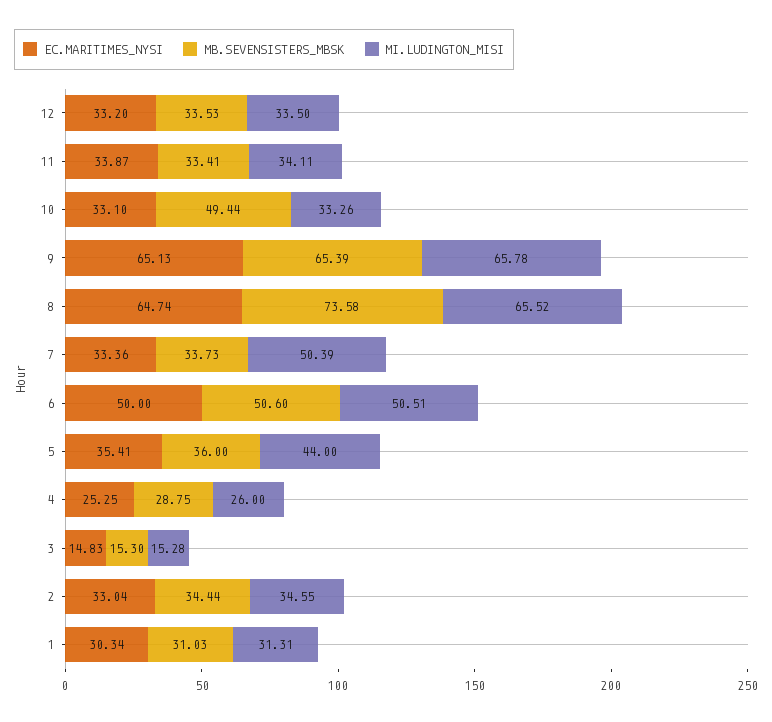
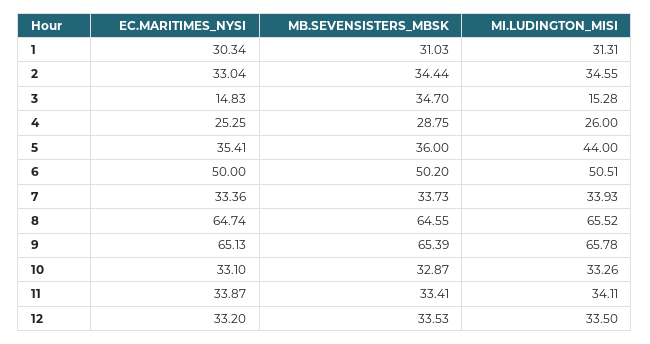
  {
    "EC.MARITIMES_NYSI": {
      "12": 33.2,
      "11": 33.87,
      "10": 33.1,
      "9": 65.13,
      "8": 64.74,
      "7": 33.36,
      "6": 50,
      "5": 35.41,
      "4": 25.25,
      "3": 14.83,
      "2": 33.04,
      "1": 30.34
    },
    "MB.SEVENSISTERS_MBSK": {
      "12": 33.53,
      "11": 33.41,
-     "10": 49.44,
+     "10": 32.87,
      "9": 65.39,
-     "8": 73.58,
+     "8": 64.55,
      "7": 33.73,
-     "6": 50.6,
+     "6": 50.2,
      "5": 36,
      "4": 28.75,
-     "3": 15.3,
+     "3": 34.7,
      "2": 34.44,
      "1": 31.03
    },
    "MI.LUDINGTON_MISI": {
      "12": 33.5,
      "11": 34.11,
      "10": 33.26,
      "9": 65.78,
      "8": 65.52,
-     "7": 50.39,
+     "7": 33.93,
      "6": 50.51,
      "5": 44,
      "4": 26,
      "3": 15.28,
      "2": 34.55,
      "1": 31.31
    }
  }

